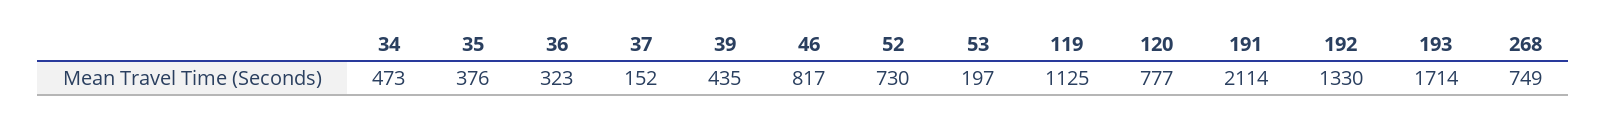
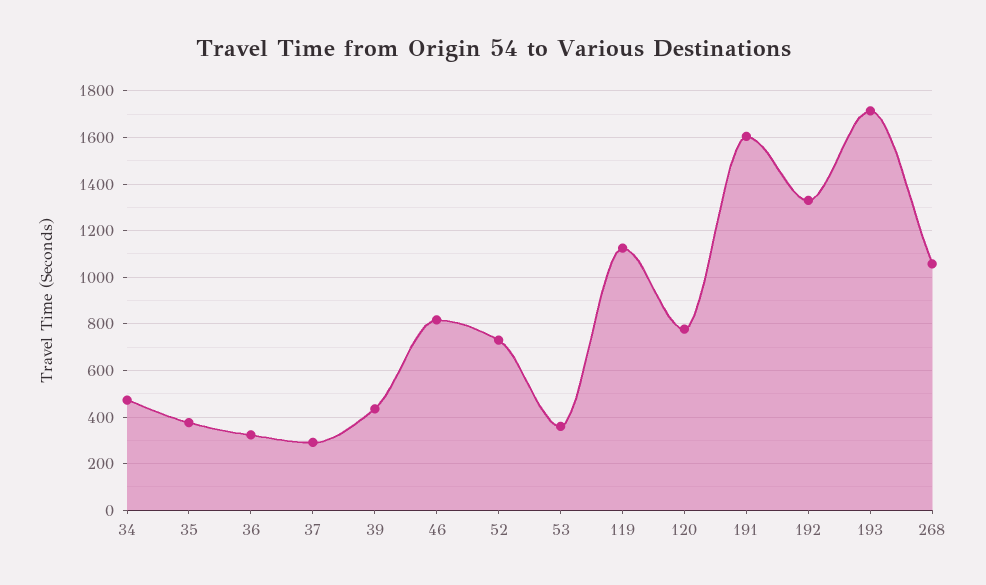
  {
    "34": 473,
    "35": 376,
    "36": 323,
-   "37": 152,
+   "37": 300,
    "39": 435,
    "46": 817,
    "52": 730,
-   "53": 197,
+   "53": 350,
    "119": 1125,
    "120": 777,
-   "191": 2114,
+   "191": 1600,
    "192": 1330,
    "193": 1714,
-   "268": 749
+   "268": 1050
  }

